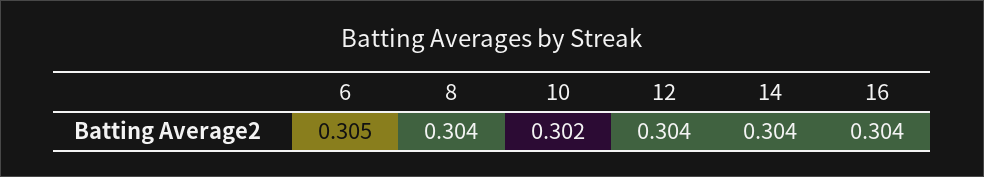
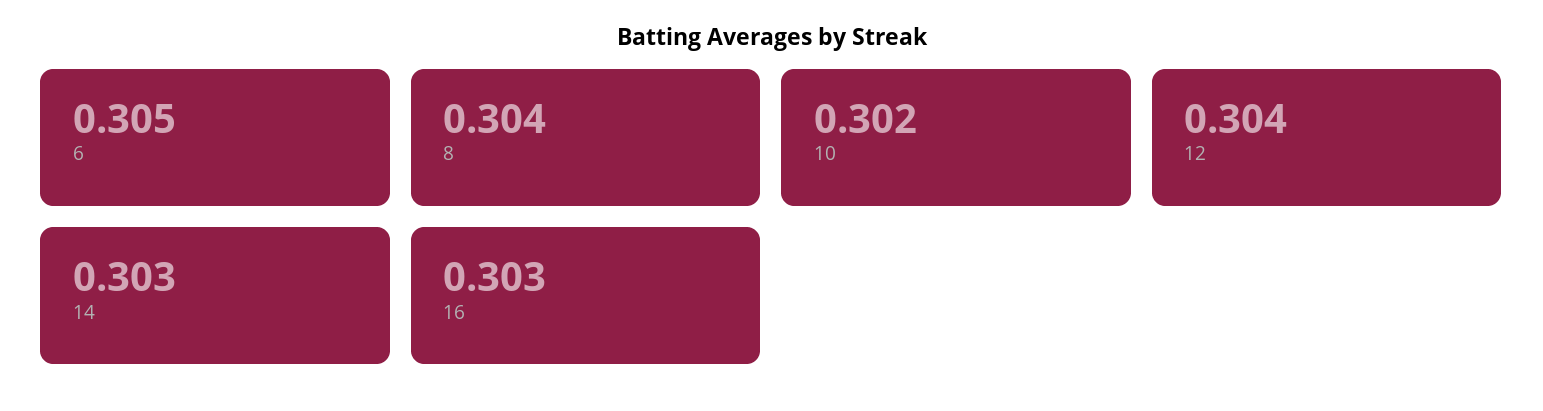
  {
    "6": 0.305,
    "8": 0.304,
    "10": 0.302,
    "12": 0.304,
-   "14": 0.304,
+   "14": 0.303,
-   "16": 0.304
+   "16": 0.303
  }

